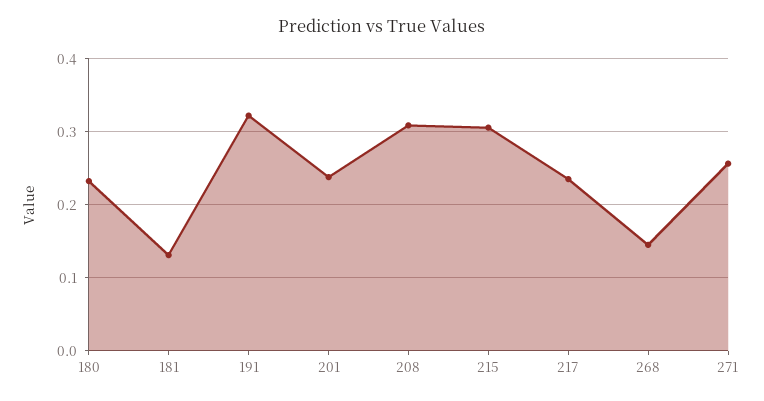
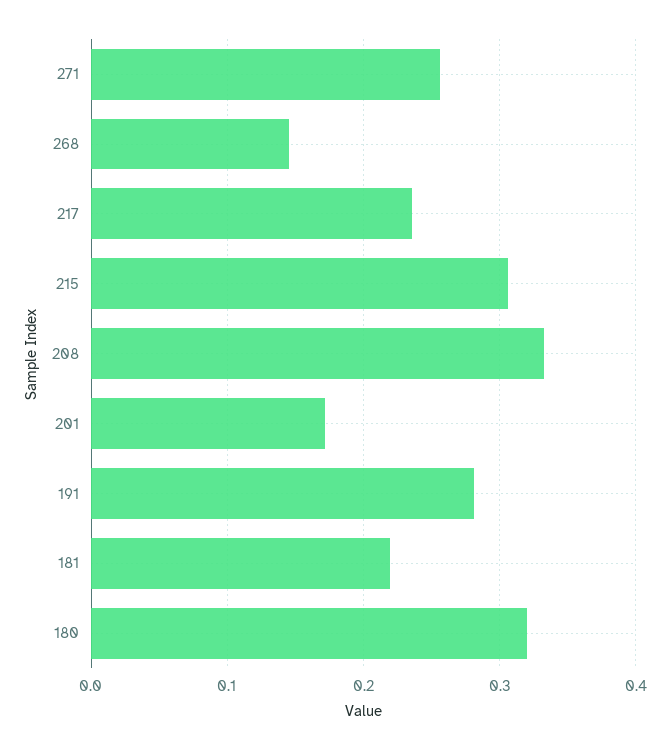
  {
-   "180": 0.23,
+   "180": 0.32,
-   "181": 0.13,
+   "181": 0.22,
-   "191": 0.32,
+   "191": 0.28,
-   "201": 0.24,
+   "201": 0.17,
-   "208": 0.31,
+   "208": 0.33,
    "215": 0.31,
    "217": 0.24,
    "268": 0.15,
    "271": 0.26
  }

